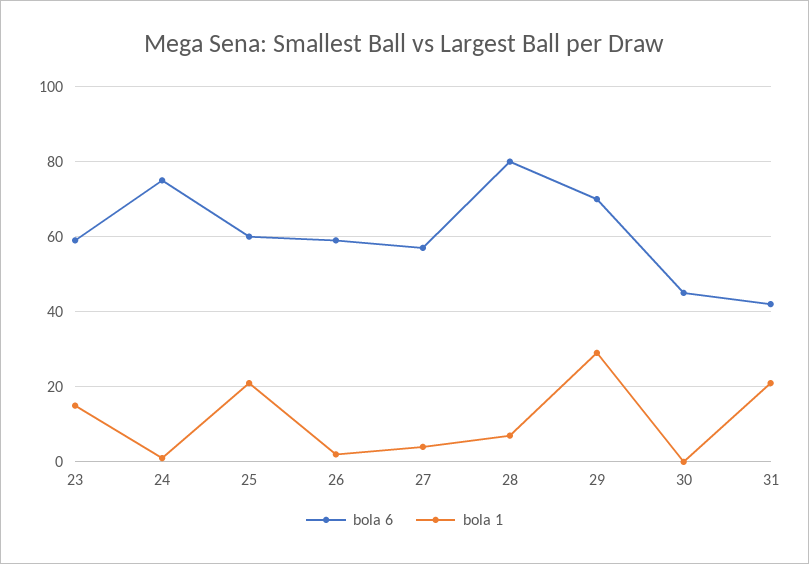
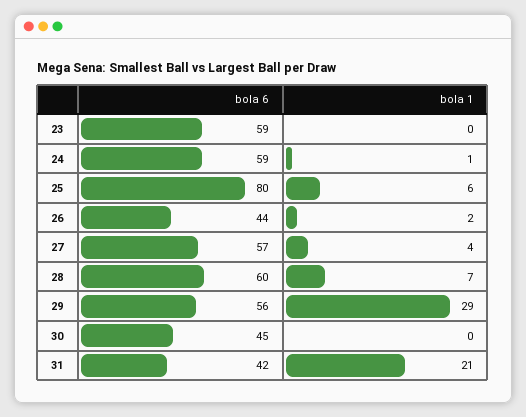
  {
    "bola 6": {
      "23": 59,
-     "24": 75,
+     "24": 59,
-     "25": 60,
+     "25": 80,
-     "26": 60,
+     "26": 44,
      "27": 57,
-     "28": 80,
+     "28": 60,
-     "29": 70,
+     "29": 56,
      "30": 45,
      "31": 42
    },
    "bola 1": {
-     "23": 15,
+     "23": 0,
      "24": 1,
-     "25": 20,
+     "25": 6,
      "26": 2,
      "27": 4,
      "28": 7,
      "29": 29,
      "30": 0,
      "31": 21
    }
  }

